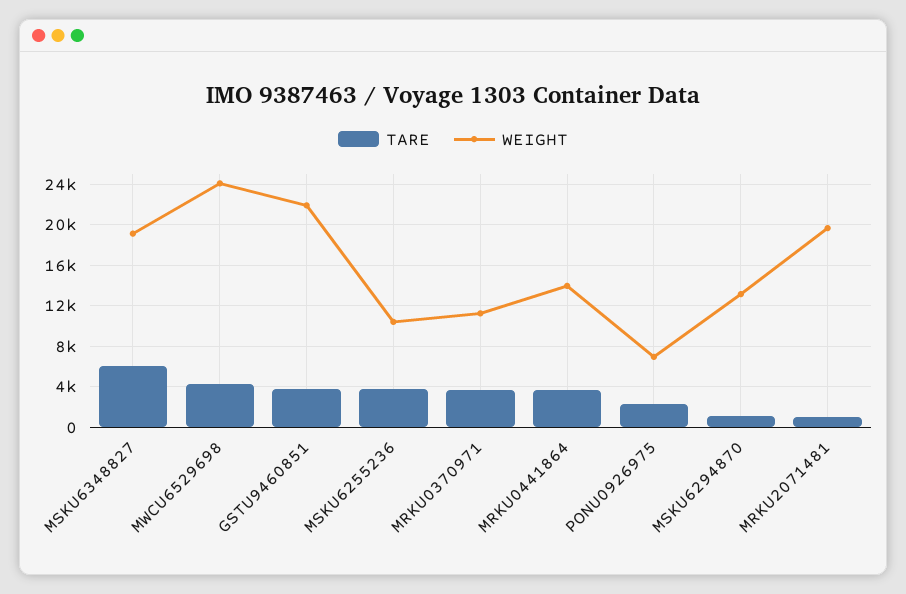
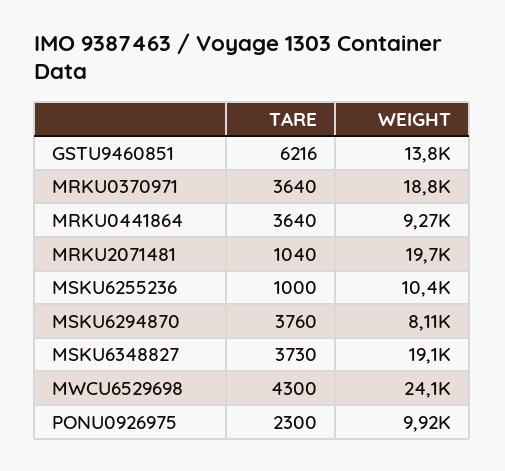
  {
    "TARE": {
-     "MSKU6348827": 6000,
+     "MSKU6348827": 3730,
      "MWCU6529698": 4300,
-     "GSTU9460851": 4000,
+     "GSTU9460851": 6216,
-     "MSKU6255236": 4000,
+     "MSKU6255236": 1000,
      "MRKU0370971": 3640,
      "MRKU0441864": 3640,
      "PONU0926975": 2300,
-     "MSKU6294870": 1000,
+     "MSKU6294870": 3760,
      "MRKU2071481": 1040
    },
    "WEIGHT": {
      "MSKU6348827": 19100,
      "MWCU6529698": 24100,
-     "GSTU9460851": 22000,
+     "GSTU9460851": 13800,
      "MSKU6255236": 10400,
-     "MRKU0370971": 11000,
+     "MRKU0370971": 18800,
-     "MRKU0441864": 14000,
+     "MRKU0441864": 9270,
-     "PONU0926975": 7000,
+     "PONU0926975": 9920,
-     "MSKU6294870": 13000,
+     "MSKU6294870": 8110,
      "MRKU2071481": 19700
    }
  }

